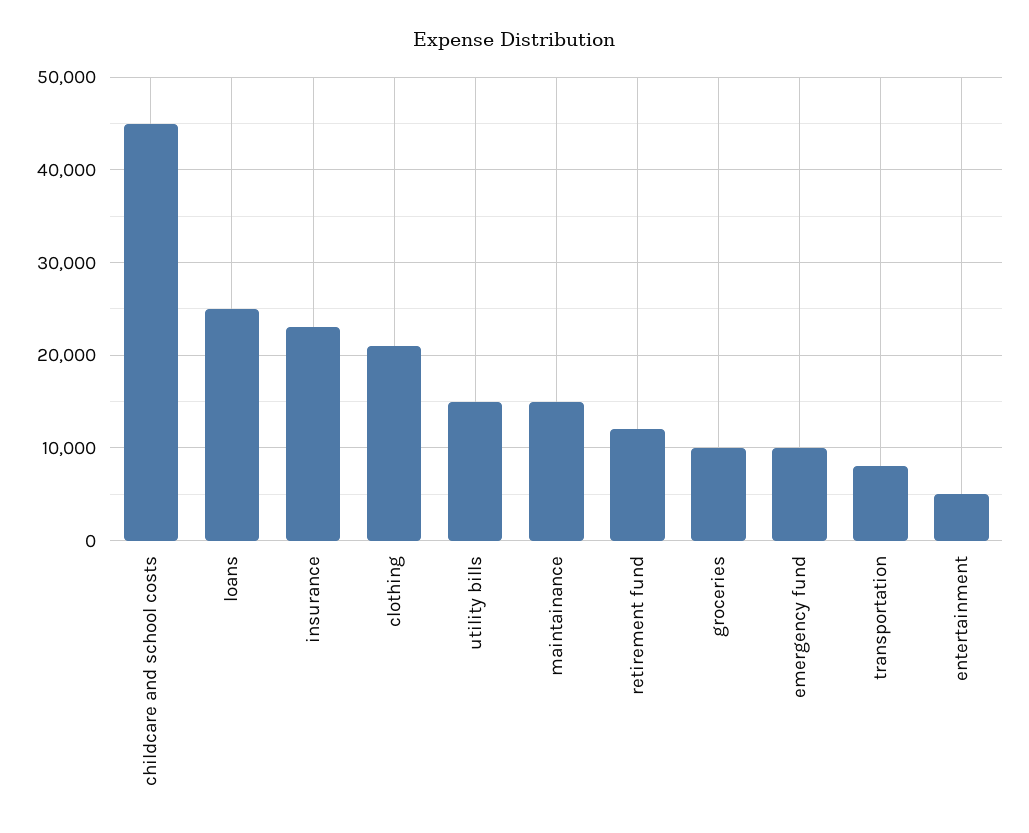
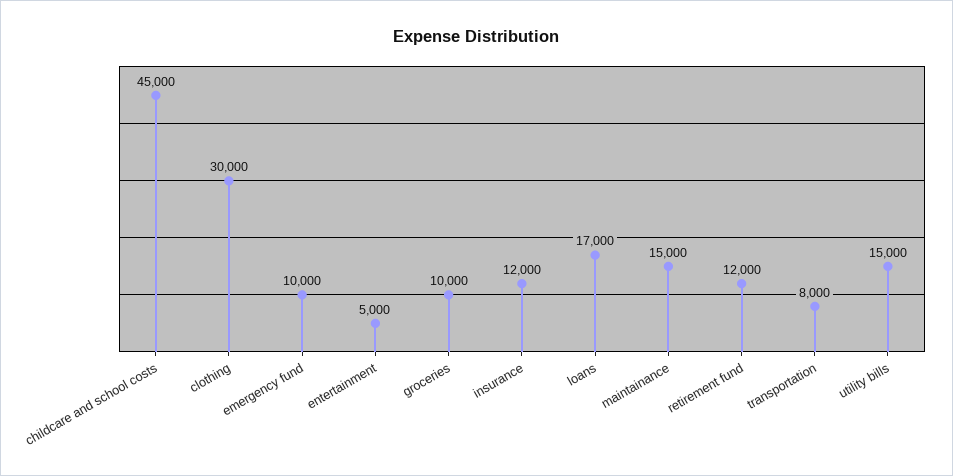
  {
    "childcare and school costs": 45000,
-   "loans": 25000,
+   "loans": 17000,
-   "insurance": 23000,
+   "insurance": 12000,
-   "clothing": 21000,
+   "clothing": 30000,
    "utility bills": 15000,
    "maintainance": 15000,
    "retirement fund": 12000,
    "groceries": 10000,
    "emergency fund": 10000,
    "transportation": 8000,
    "entertainment": 5000
  }

